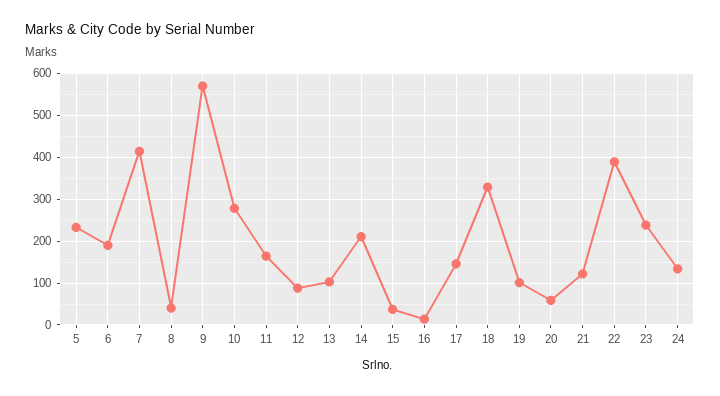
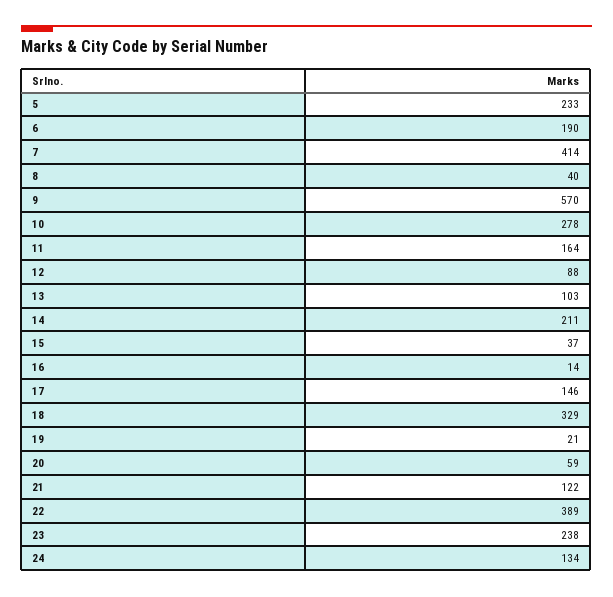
  {
    "5": 233,
    "6": 190,
    "7": 414,
    "8": 40,
    "9": 570,
    "10": 278,
    "11": 164,
    "12": 88,
    "13": 103,
    "14": 211,
    "15": 37,
    "16": 14,
    "17": 146,
    "18": 329,
-   "19": 100,
+   "19": 21,
    "20": 59,
    "21": 122,
    "22": 389,
    "23": 238,
    "24": 134
  }

